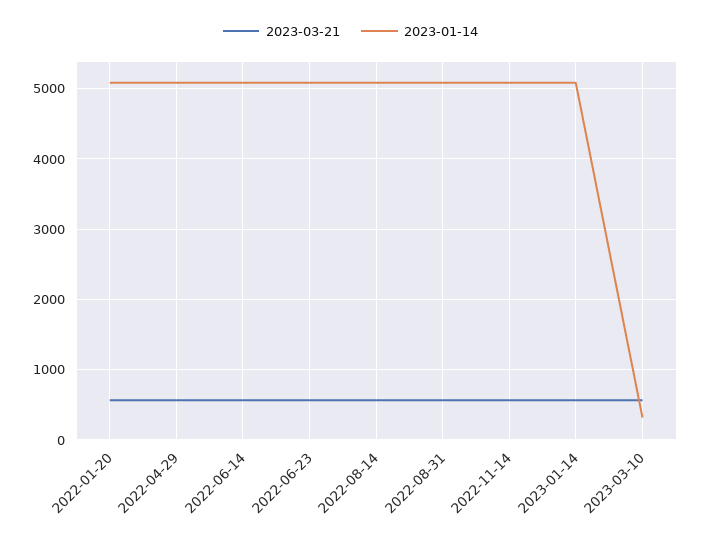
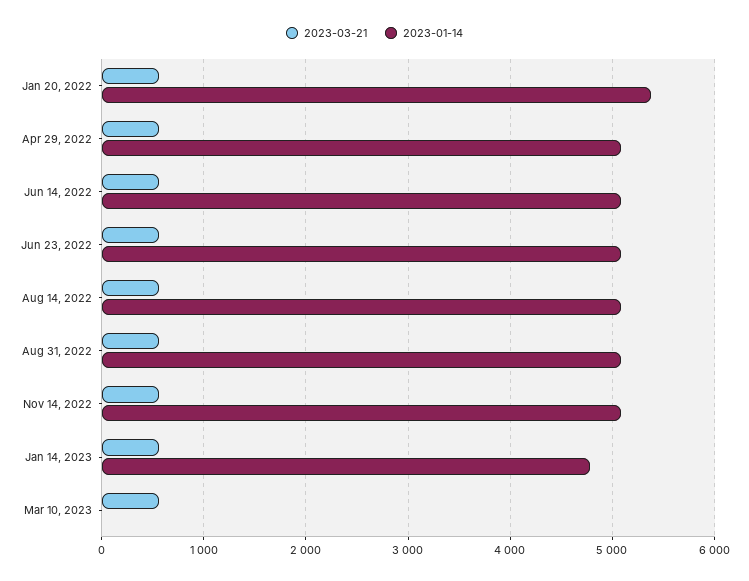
  {
    "2023-03-21": {
      "2022-01-20": 600,
      "2022-04-29": 600,
      "2022-06-14": 600,
      "2022-06-23": 600,
      "2022-08-14": 600,
      "2022-08-31": 600,
      "2022-11-14": 600,
      "2023-01-14": 600,
      "2023-03-10": 600
    },
    "2023-01-14": {
-     "2022-01-20": 5100,
+     "2022-01-20": 5400,
      "2022-04-29": 5100,
      "2022-06-14": 5100,
      "2022-06-23": 5100,
      "2022-08-14": 5100,
      "2022-08-31": 5100,
      "2022-11-14": 5100,
-     "2023-01-14": 5100,
+     "2023-01-14": 4800,
-     "2023-03-10": 300
+     "2023-03-10": 0
    }
  }

